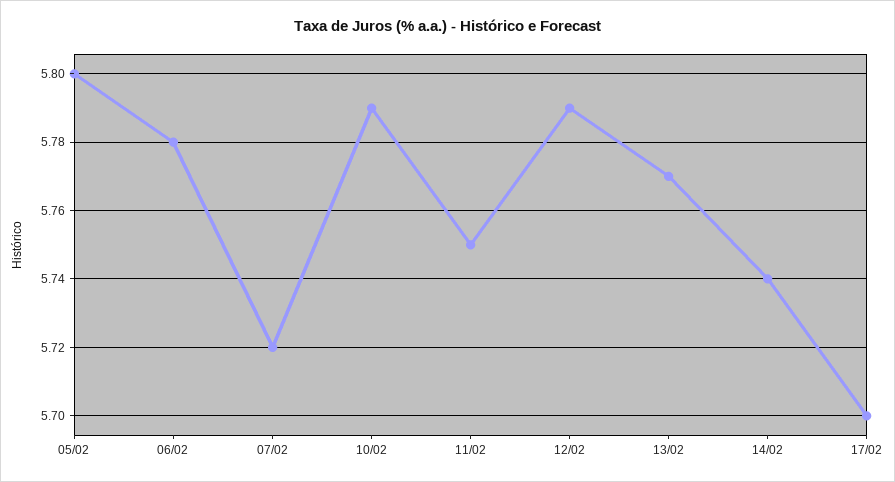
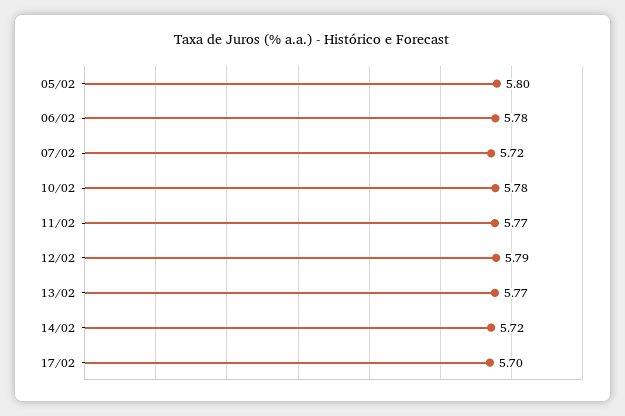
  {
    "05/02": 5.8,
    "06/02": 5.78,
    "07/02": 5.72,
-   "10/02": 5.79,
+   "10/02": 5.78,
-   "11/02": 5.75,
+   "11/02": 5.77,
    "12/02": 5.79,
    "13/02": 5.77,
-   "14/02": 5.74,
+   "14/02": 5.72,
    "17/02": 5.7
  }

